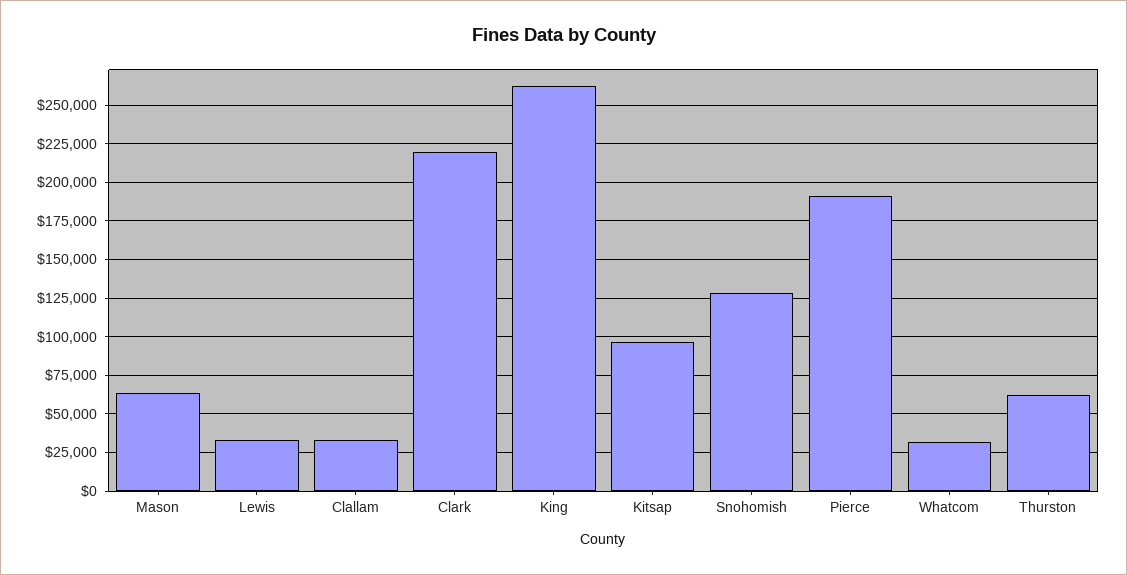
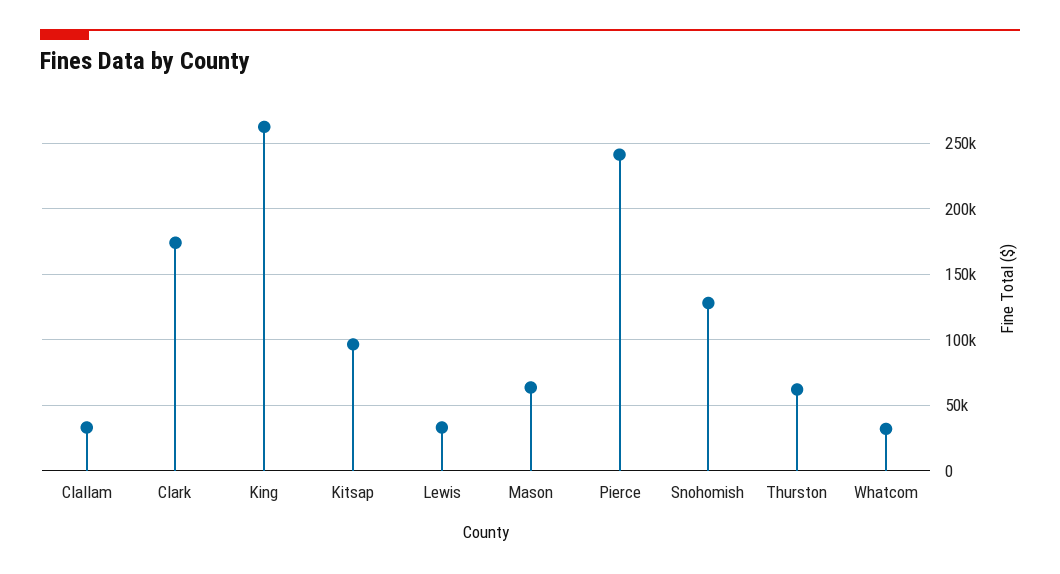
  {
    "Mason": 65000,
    "Lewis": 35000,
    "Clallam": 35000,
-   "Clark": 220000,
+   "Clark": 175000,
    "King": 265000,
    "Kitsap": 95000,
    "Snohomish": 130000,
-   "Pierce": 190000,
+   "Pierce": 240000,
    "Whatcom": 30000,
    "Thurston": 60000
  }

